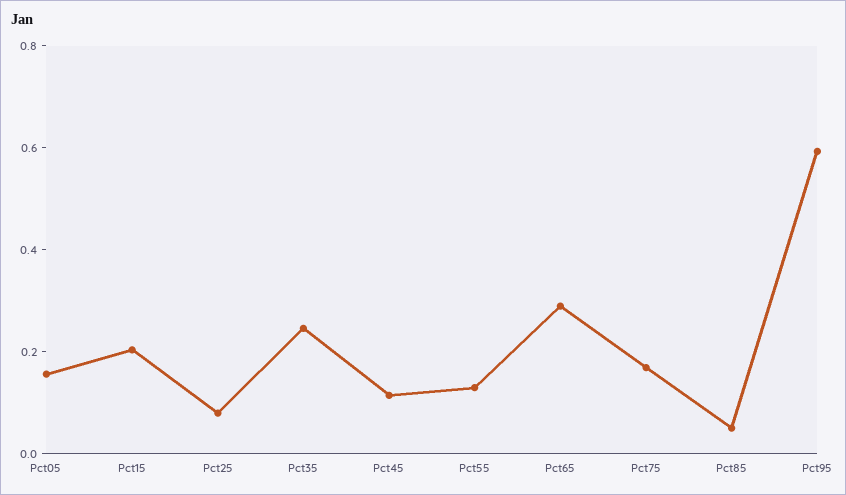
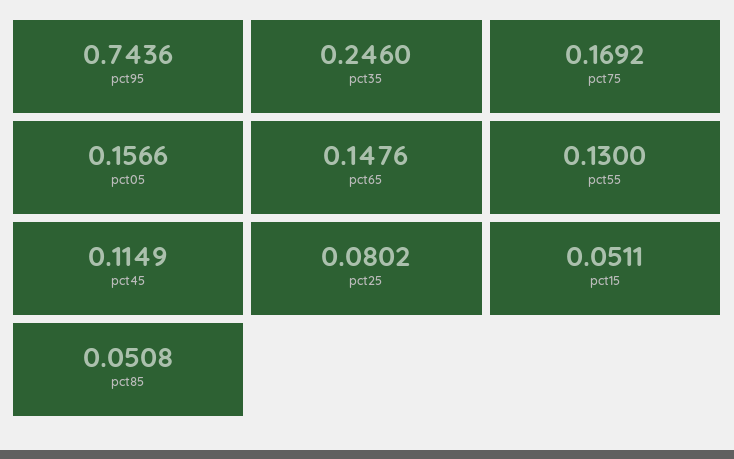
  {
    "Pct05": 0.1566,
-   "Pct15": 0.2,
+   "Pct15": 0.0511,
    "Pct25": 0.0802,
    "Pct35": 0.246,
    "Pct45": 0.1149,
    "Pct55": 0.13,
-   "Pct65": 0.3,
+   "Pct65": 0.1476,
    "Pct75": 0.1692,
    "Pct85": 0.0508,
-   "Pct95": 0.6
+   "Pct95": 0.7436
  }

